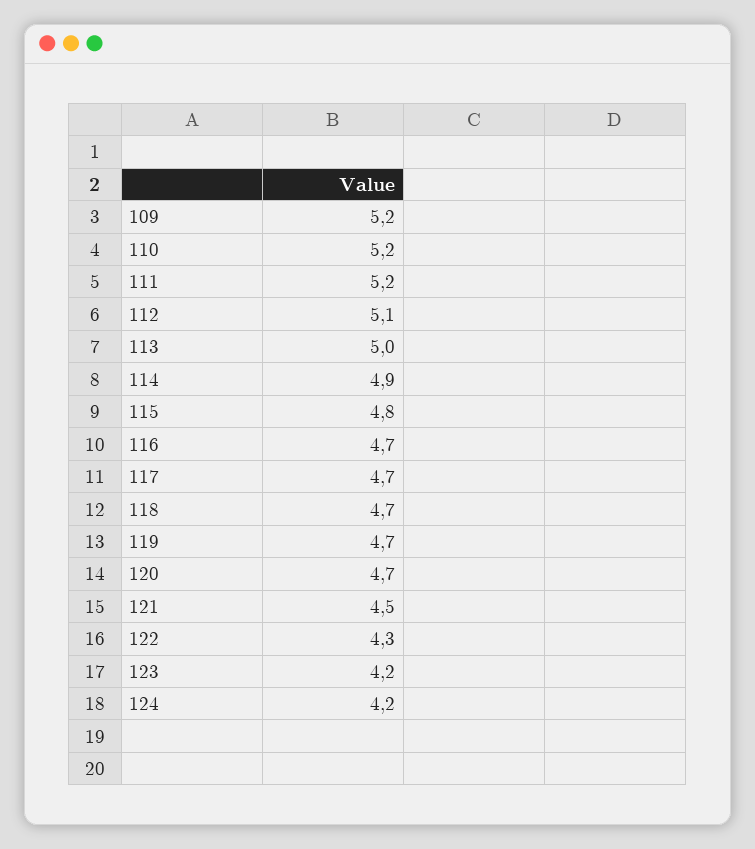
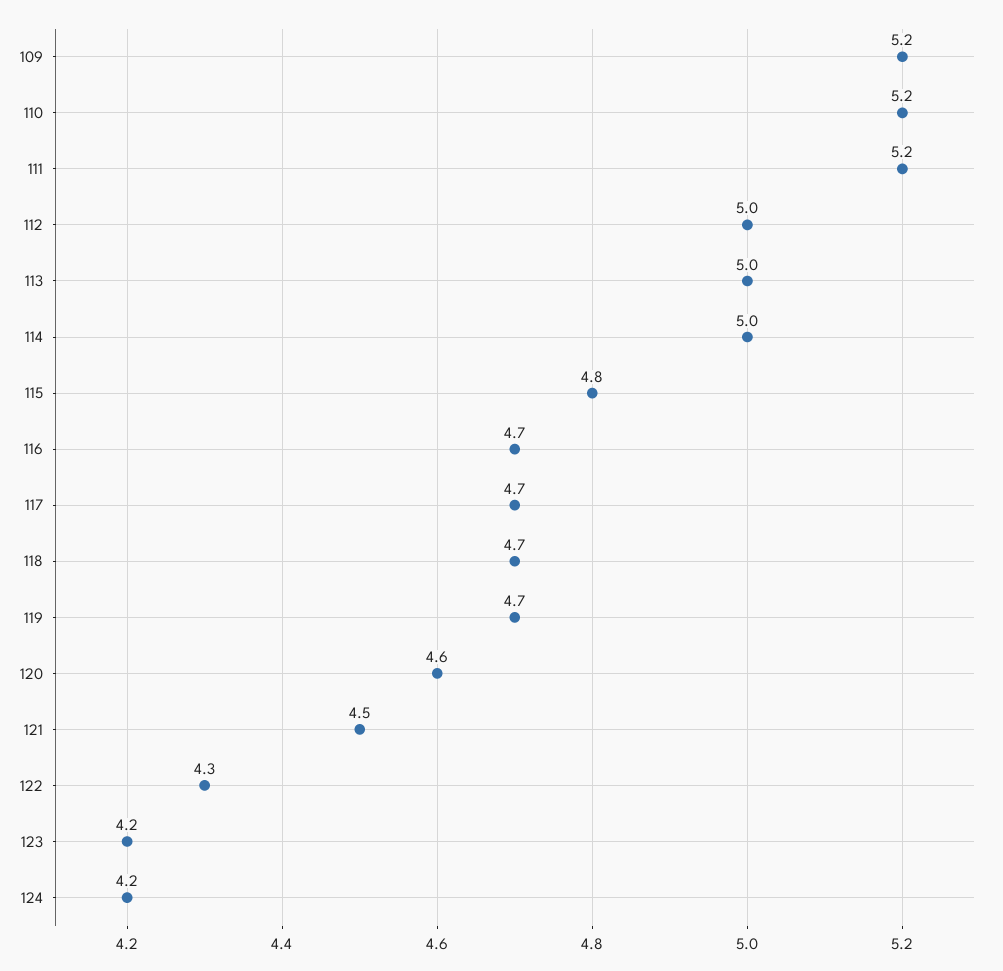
  {
    "109": 5.2,
    "110": 5.2,
    "111": 5.2,
-   "112": 5.1,
+   "112": 5,
    "113": 5,
-   "114": 4.9,
+   "114": 5,
    "115": 4.8,
    "116": 4.7,
    "117": 4.7,
    "118": 4.7,
    "119": 4.7,
-   "120": 4.7,
+   "120": 4.6,
    "121": 4.5,
    "122": 4.3,
    "123": 4.2,
    "124": 4.2
  }

